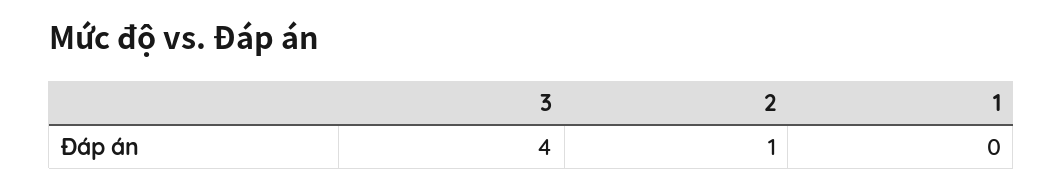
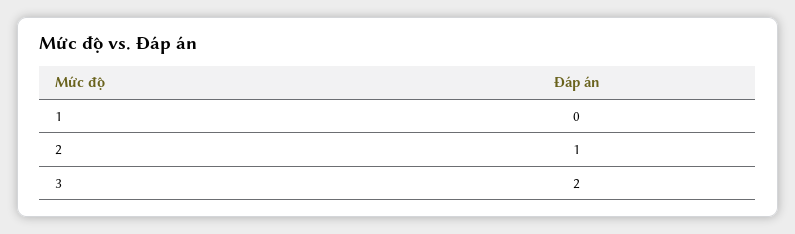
  {
-   "3": 4,
+   "3": 2,
    "2": 1,
    "1": 0
  }

